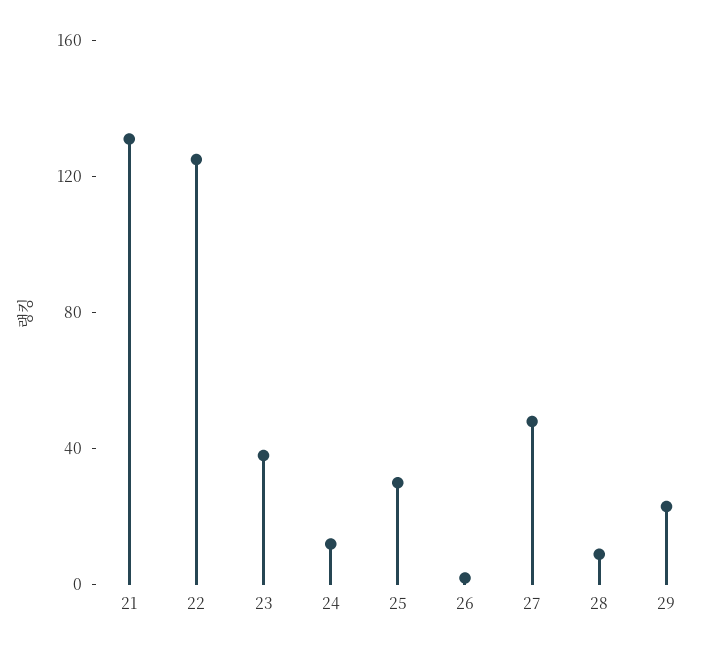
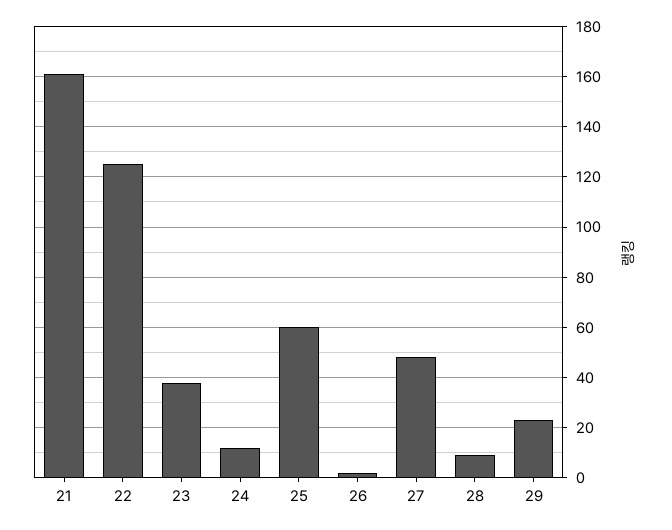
  {
-   "21": 130,
+   "21": 160,
    "22": 125,
    "23": 40,
    "24": 10,
-   "25": 30,
+   "25": 60,
    "26": 0,
    "27": 50,
    "28": 10,
    "29": 25
  }

